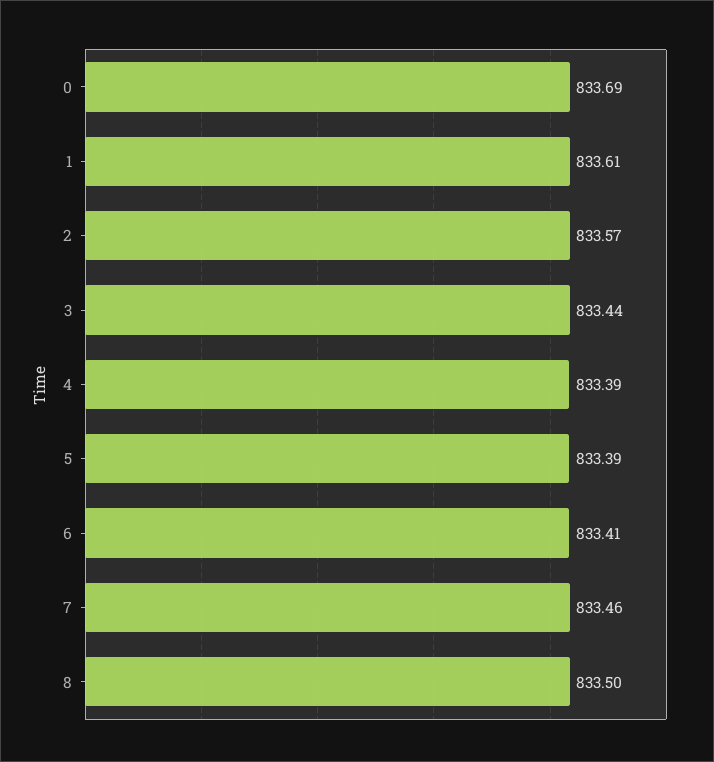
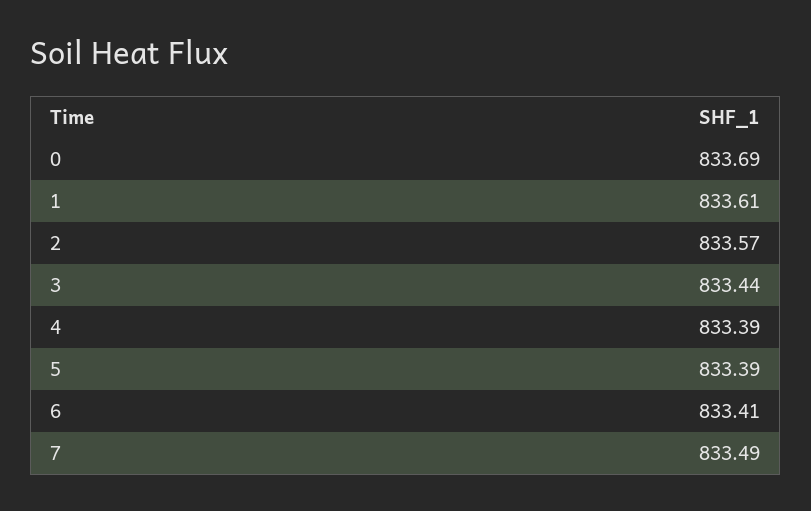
  {
    "0": 833.69,
    "1": 833.61,
    "2": 833.57,
    "3": 833.44,
    "4": 833.39,
    "5": 833.39,
    "6": 833.41,
-   "7": 833.46,
+   "7": 833.49
-   "8": 833.5
  }

